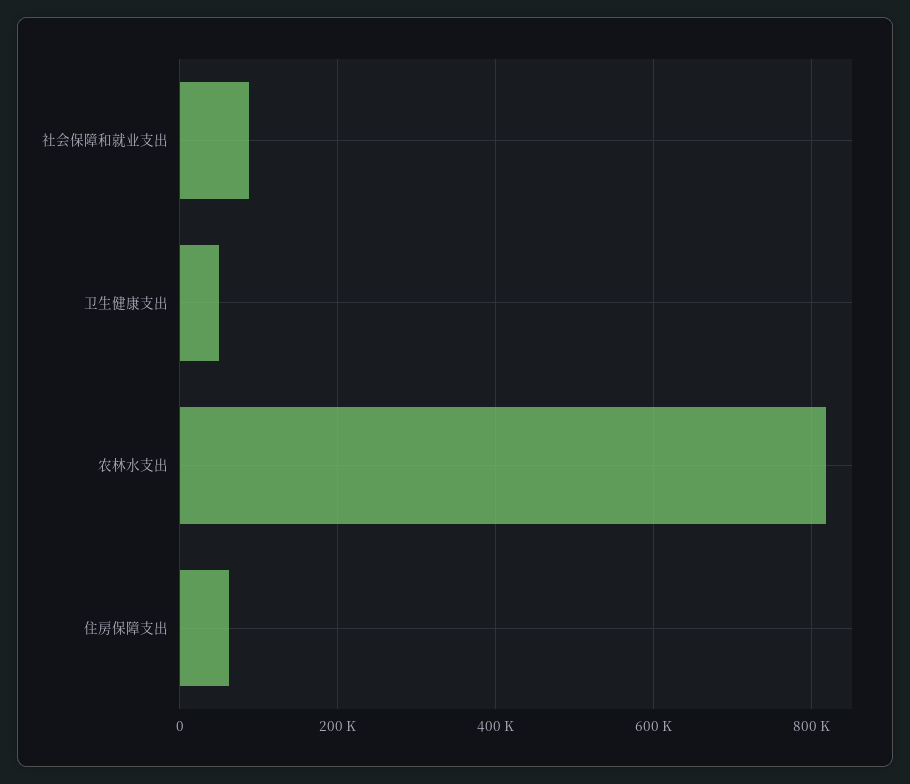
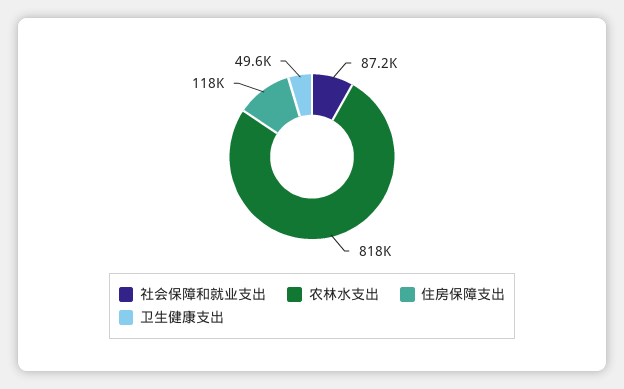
  {
    "社会保障和就业支出": 87200,
    "卫生健康支出": 49600,
    "农林水支出": 818000,
-   "住房保障支出": 60000
+   "住房保障支出": 118000
  }

